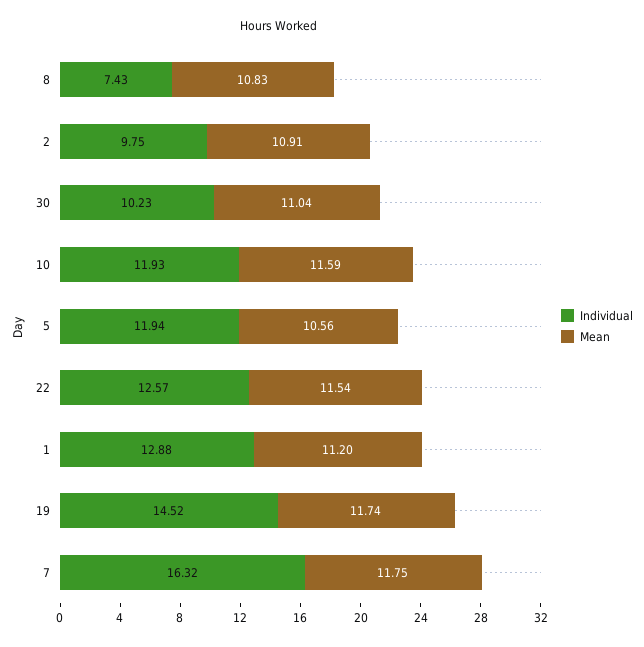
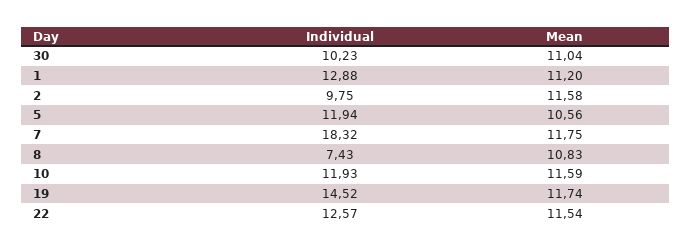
  {
    "Individual": {
      "8": 7.43,
      "2": 9.75,
      "30": 10.23,
      "10": 11.93,
      "5": 11.94,
      "22": 12.57,
      "1": 12.88,
      "19": 14.52,
-     "7": 16.32
+     "7": 18.32
    },
    "Mean": {
      "8": 10.83,
-     "2": 10.91,
+     "2": 11.58,
      "30": 11.04,
      "10": 11.59,
      "5": 10.56,
      "22": 11.54,
      "1": 11.2,
      "19": 11.74,
      "7": 11.75
    }
  }

